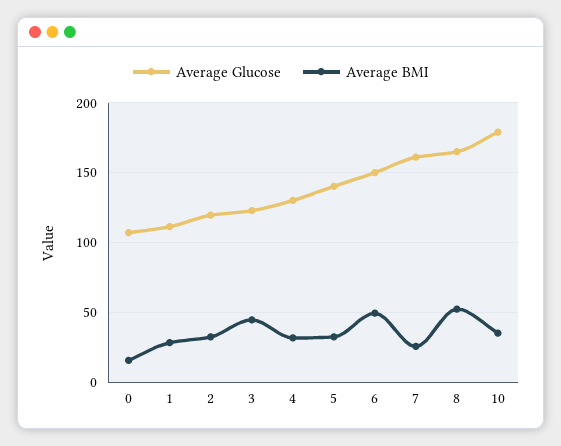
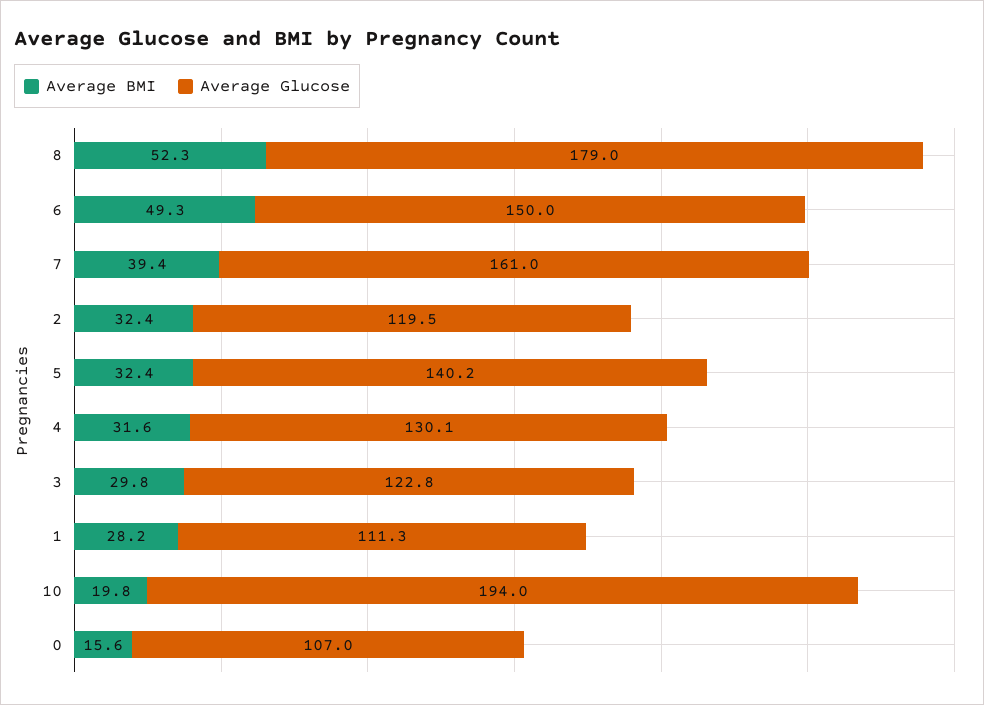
  {
    "Average Glucose": {
      "0": 107,
      "1": 111.3,
      "2": 119.5,
      "3": 122.8,
      "4": 130.1,
      "5": 140.2,
      "6": 150,
      "7": 161,
-     "8": 165,
+     "8": 179,
-     "10": 180
+     "10": 194
    },
    "Average BMI": {
      "0": 15.6,
      "1": 28.2,
      "2": 32.4,
-     "3": 45,
+     "3": 29.8,
      "4": 31.6,
      "5": 32.4,
      "6": 49.3,
-     "7": 25,
+     "7": 39.4,
      "8": 52.3,
-     "10": 35
+     "10": 19.8
    }
  }

